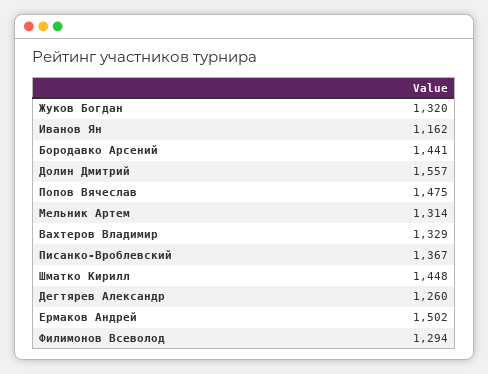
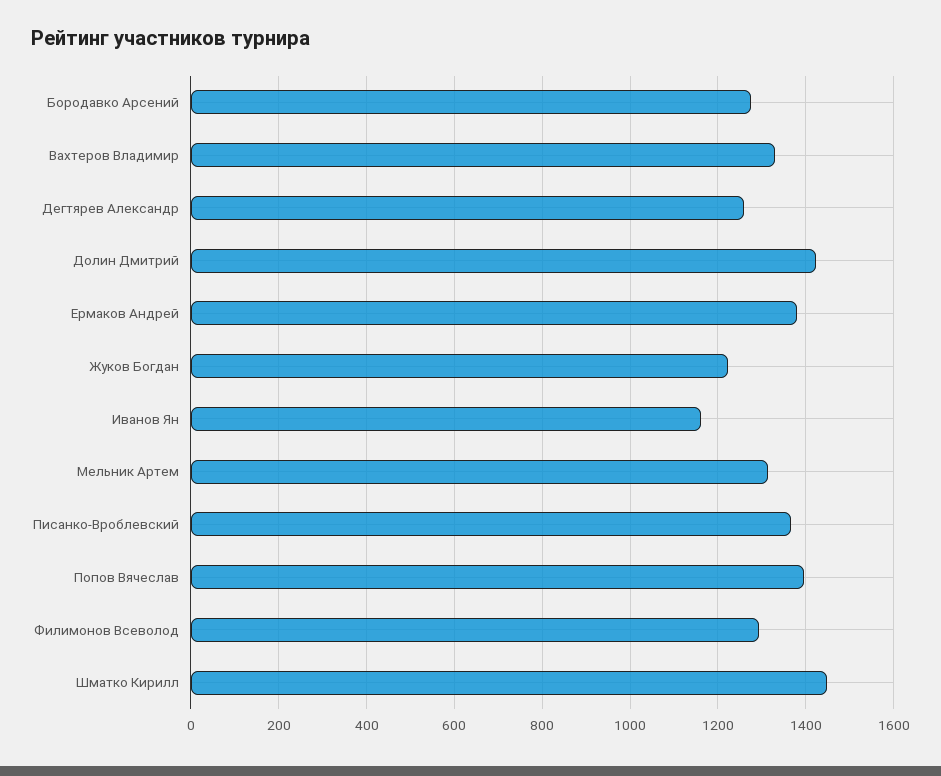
  {
-   "Жуков Богдан": 1320,
+   "Жуков Богдан": 1220,
    "Иванов Ян": 1162,
-   "Бородавко Арсений": 1441,
+   "Бородавко Арсений": 1280,
-   "Долин Дмитрий": 1557,
+   "Долин Дмитрий": 1420,
-   "Попов Вячеслав": 1475,
+   "Попов Вячеслав": 1400,
    "Мельник Артем": 1314,
    "Вахтеров Владимир": 1329,
    "Писанко-Вроблевский": 1367,
    "Шматко Кирилл": 1448,
    "Дегтярев Александр": 1260,
-   "Ермаков Андрей": 1502,
+   "Ермаков Андрей": 1380,
    "Филимонов Всеволод": 1294
  }

